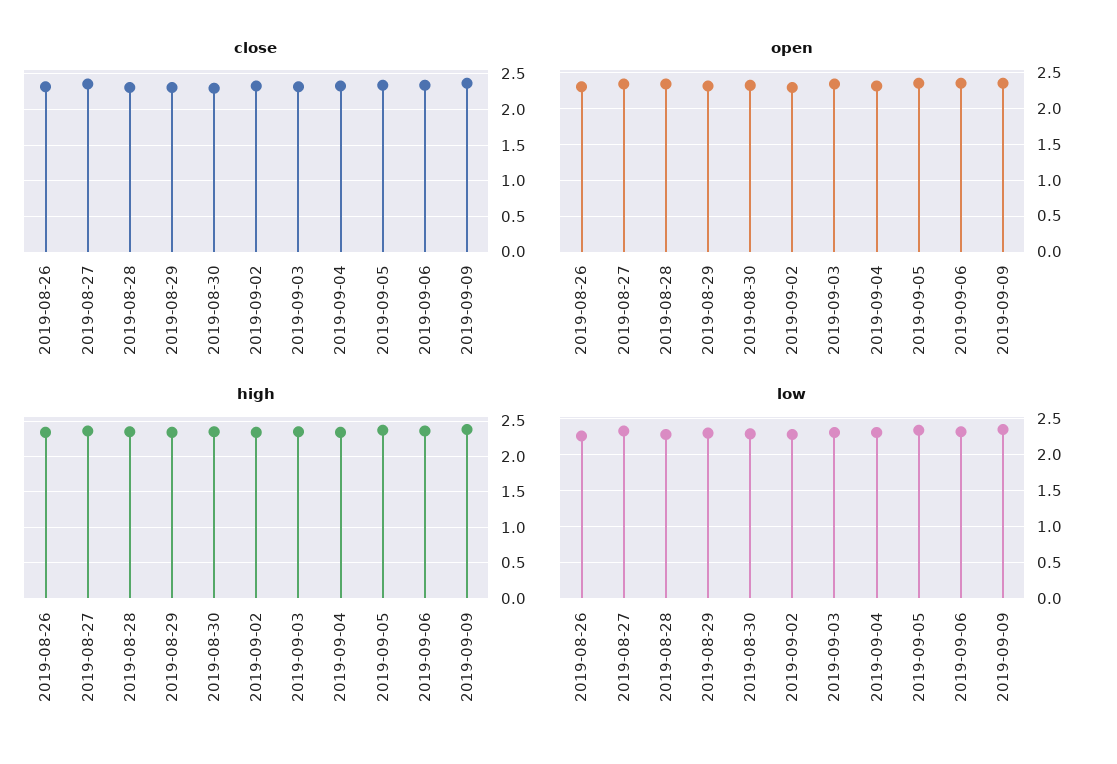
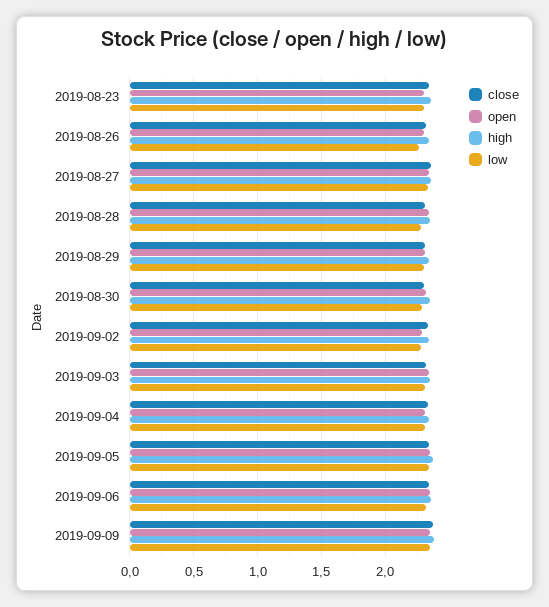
  {
    "close": {
      "2019-08-26": 2.3,
      "2019-08-27": 2.35,
      "2019-08-28": 2.3,
      "2019-08-29": 2.3,
      "2019-08-30": 2.3,
      "2019-09-02": 2.35,
      "2019-09-03": 2.3,
      "2019-09-04": 2.35,
      "2019-09-05": 2.35,
      "2019-09-06": 2.35,
-     "2019-09-09": 2.35
+     "2019-09-09": 2.35,
+     "2019-08-23": 2.35
    },
    "open": {
      "2019-08-26": 2.3,
      "2019-08-27": 2.35,
      "2019-08-28": 2.35,
      "2019-08-29": 2.3,
      "2019-08-30": 2.3,
      "2019-09-02": 2.3,
      "2019-09-03": 2.35,
      "2019-09-04": 2.3,
      "2019-09-05": 2.35,
      "2019-09-06": 2.35,
-     "2019-09-09": 2.35
+     "2019-09-09": 2.35,
+     "2019-08-23": 2.3
    },
    "high": {
      "2019-08-26": 2.35,
      "2019-08-27": 2.35,
      "2019-08-28": 2.35,
      "2019-08-29": 2.35,
      "2019-08-30": 2.35,
      "2019-09-02": 2.35,
      "2019-09-03": 2.35,
      "2019-09-04": 2.35,
      "2019-09-05": 2.35,
      "2019-09-06": 2.35,
-     "2019-09-09": 2.4
+     "2019-09-09": 2.4,
+     "2019-08-23": 2.35
    },
    "low": {
      "2019-08-26": 2.25,
      "2019-08-27": 2.35,
      "2019-08-28": 2.3,
      "2019-08-29": 2.3,
      "2019-08-30": 2.3,
      "2019-09-02": 2.3,
      "2019-09-03": 2.3,
      "2019-09-04": 2.3,
      "2019-09-05": 2.35,
      "2019-09-06": 2.3,
-     "2019-09-09": 2.35
+     "2019-09-09": 2.35,
+     "2019-08-23": 2.3
    }
  }

